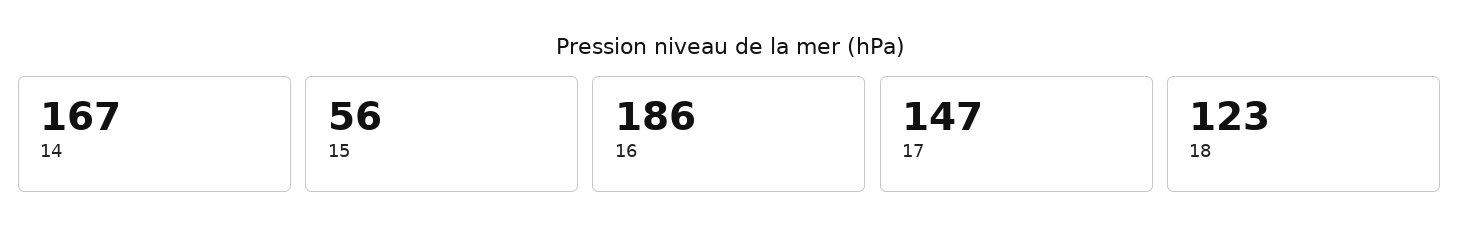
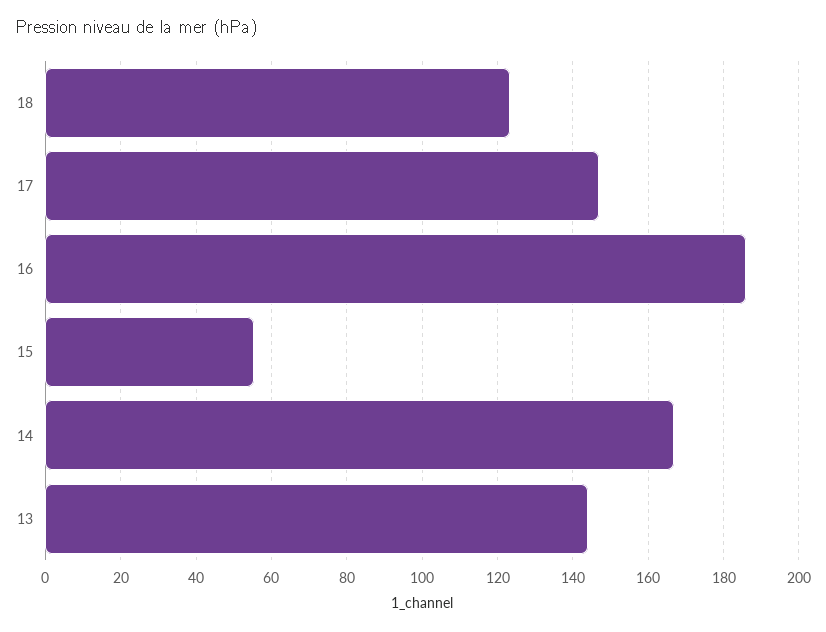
  {
    "14": 167,
    "15": 56,
    "16": 186,
    "17": 147,
-   "18": 123
+   "18": 123,
+   "13": 144
  }

